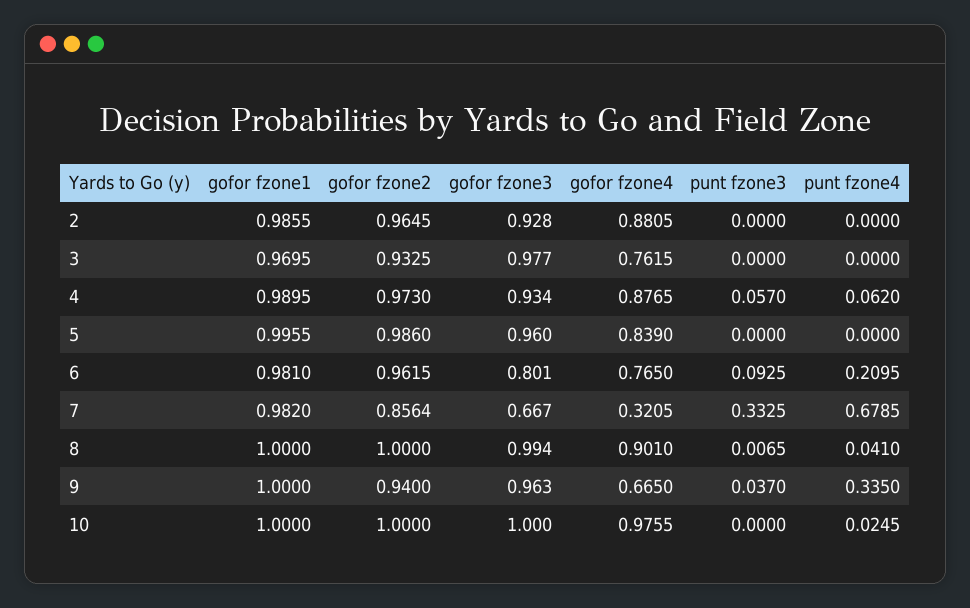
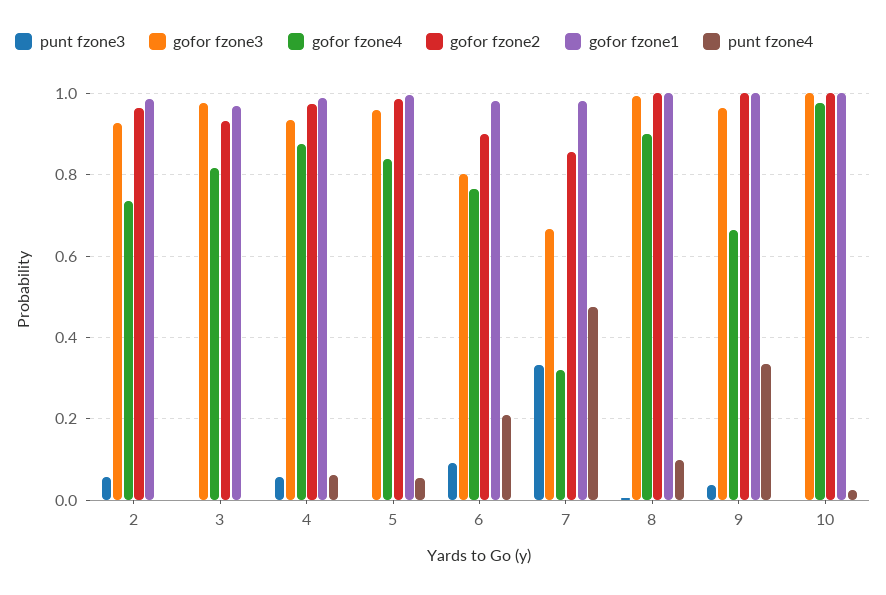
  {
    "gofor fzone1": {
      "2": 0.9855,
      "3": 0.9695,
      "4": 0.9895,
      "5": 0.9955,
      "6": 0.981,
      "7": 0.982,
      "8": 1,
      "9": 1,
      "10": 1
    },
    "gofor fzone2": {
      "2": 0.9645,
      "3": 0.9325,
      "4": 0.973,
      "5": 0.986,
-     "6": 0.9615,
+     "6": 0.9,
      "7": 0.8564,
      "8": 1,
-     "9": 0.94,
+     "9": 1,
      "10": 1
    },
    "gofor fzone3": {
      "2": 0.928,
      "3": 0.977,
      "4": 0.934,
      "5": 0.96,
      "6": 0.801,
      "7": 0.667,
      "8": 0.994,
      "9": 0.963,
      "10": 1
    },
    "gofor fzone4": {
-     "2": 0.8805,
+     "2": 0.74,
-     "3": 0.7615,
+     "3": 0.82,
      "4": 0.8765,
      "5": 0.839,
      "6": 0.765,
      "7": 0.3205,
      "8": 0.901,
      "9": 0.665,
      "10": 0.9755
    },
    "punt fzone3": {
-     "2": 0,
+     "2": 0.06,
      "3": 0,
      "4": 0.057,
      "5": 0,
      "6": 0.0925,
      "7": 0.3325,
      "8": 0.0065,
      "9": 0.037,
      "10": 0
    },
    "punt fzone4": {
      "2": 0,
      "3": 0,
      "4": 0.062,
-     "5": 0,
+     "5": 0.06,
      "6": 0.2095,
-     "7": 0.6785,
+     "7": 0.48,
-     "8": 0.041,
+     "8": 0.1,
      "9": 0.335,
      "10": 0.0245
    }
  }

